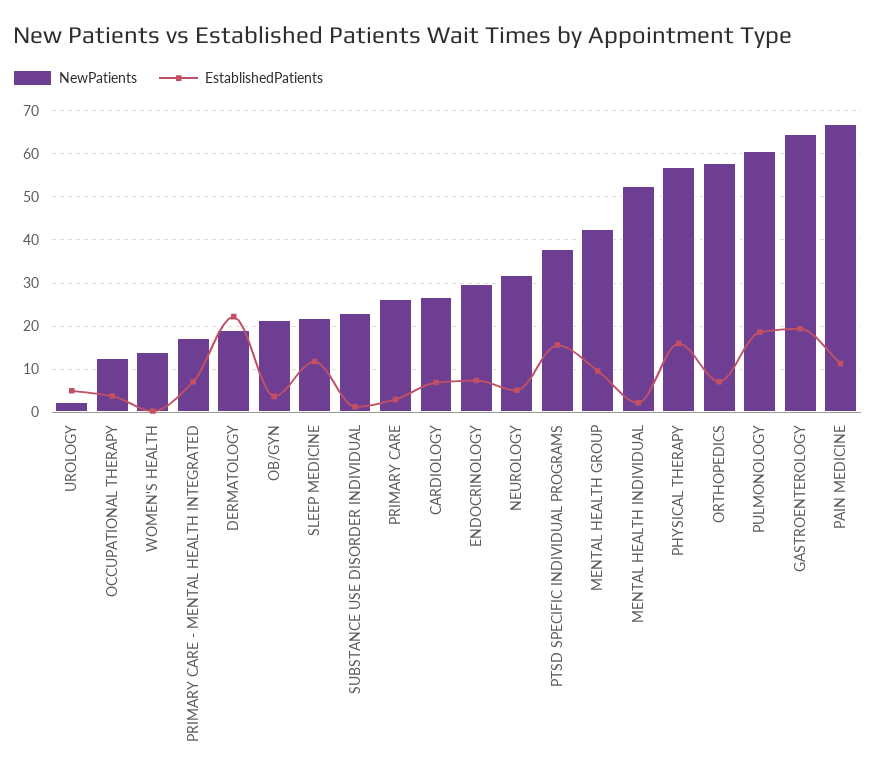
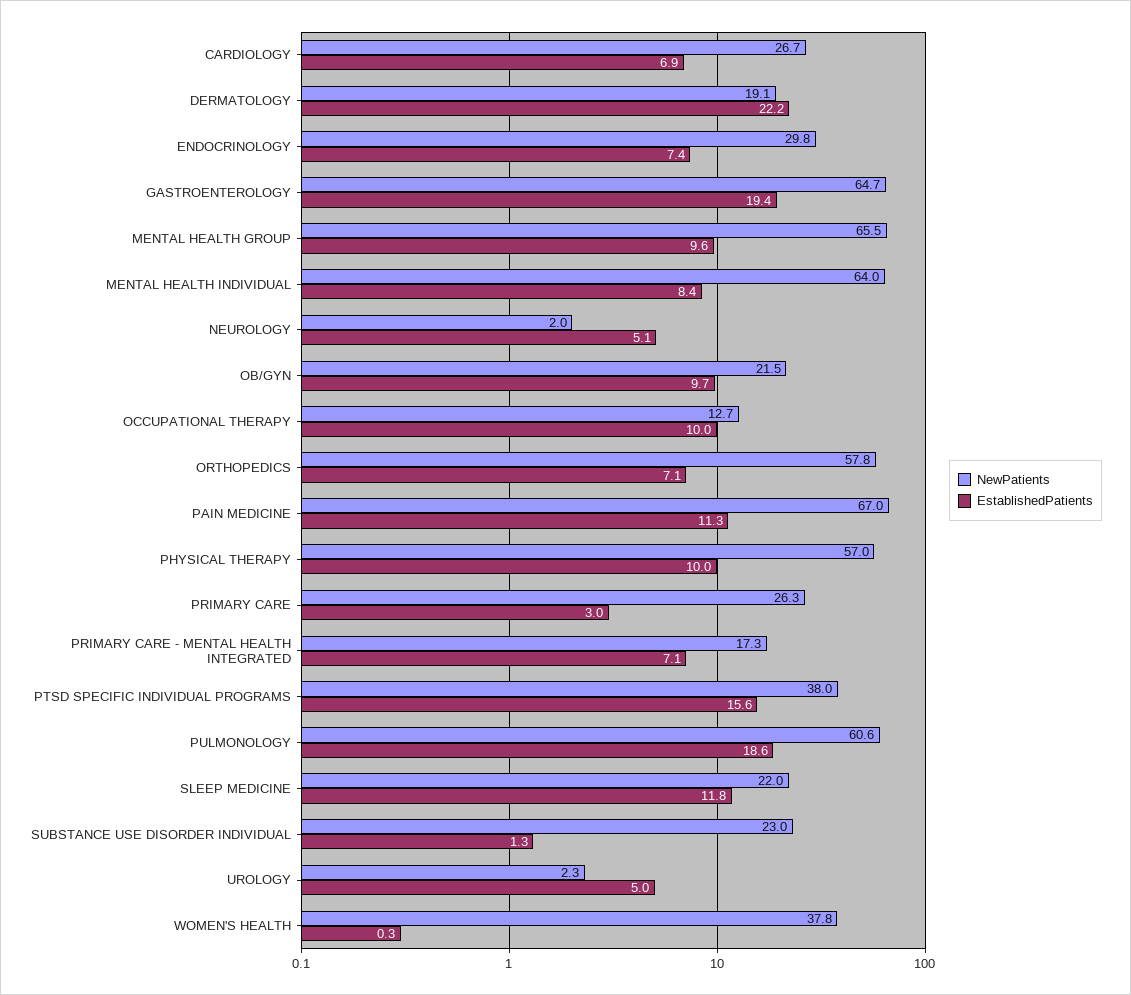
  {
    "NewPatients": {
      "UROLOGY": 2.3,
      "OCCUPATIONAL THERAPY": 12.7,
-     "WOMEN'S HEALTH": 14,
+     "WOMEN'S HEALTH": 37.8,
      "PRIMARY CARE - MENTAL HEALTH INTEGRATED": 17.3,
      "DERMATOLOGY": 19.1,
      "OB/GYN": 21.5,
      "SLEEP MEDICINE": 22,
      "SUBSTANCE USE DISORDER INDIVIDUAL": 23,
      "PRIMARY CARE": 26.3,
      "CARDIOLOGY": 26.7,
      "ENDOCRINOLOGY": 29.8,
-     "NEUROLOGY": 32,
+     "NEUROLOGY": 2,
      "PTSD SPECIFIC INDIVIDUAL PROGRAMS": 38,
-     "MENTAL HEALTH GROUP": 42,
+     "MENTAL HEALTH GROUP": 65.5,
-     "MENTAL HEALTH INDIVIDUAL": 52,
+     "MENTAL HEALTH INDIVIDUAL": 64,
      "PHYSICAL THERAPY": 57,
      "ORTHOPEDICS": 57.8,
      "PULMONOLOGY": 60.6,
      "GASTROENTEROLOGY": 64.7,
      "PAIN MEDICINE": 67
    },
    "EstablishedPatients": {
      "UROLOGY": 5,
-     "OCCUPATIONAL THERAPY": 4,
+     "OCCUPATIONAL THERAPY": 10,
      "WOMEN'S HEALTH": 0.3,
      "PRIMARY CARE - MENTAL HEALTH INTEGRATED": 7.1,
      "DERMATOLOGY": 22.2,
-     "OB/GYN": 4,
+     "OB/GYN": 9.7,
      "SLEEP MEDICINE": 11.8,
      "SUBSTANCE USE DISORDER INDIVIDUAL": 1.3,
      "PRIMARY CARE": 3,
      "CARDIOLOGY": 6.9,
      "ENDOCRINOLOGY": 7.4,
      "NEUROLOGY": 5.1,
      "PTSD SPECIFIC INDIVIDUAL PROGRAMS": 15.6,
      "MENTAL HEALTH GROUP": 9.6,
-     "MENTAL HEALTH INDIVIDUAL": 2,
+     "MENTAL HEALTH INDIVIDUAL": 8.4,
-     "PHYSICAL THERAPY": 16,
+     "PHYSICAL THERAPY": 10,
      "ORTHOPEDICS": 7.1,
      "PULMONOLOGY": 18.6,
      "GASTROENTEROLOGY": 19.4,
      "PAIN MEDICINE": 11.3
    }
  }

